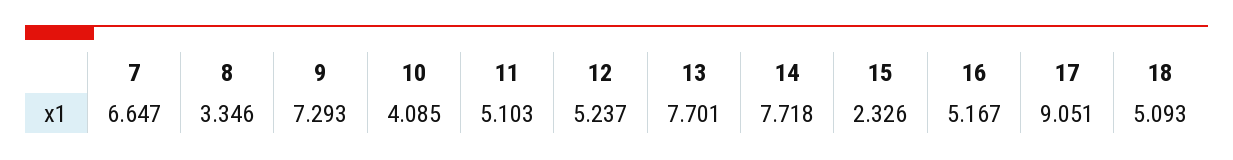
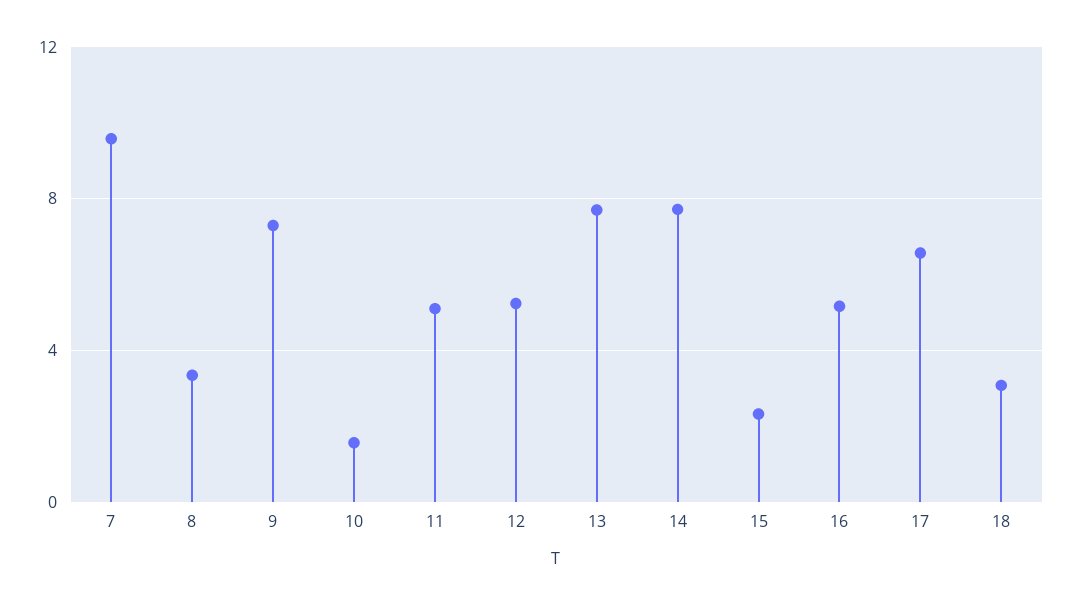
  {
-   "7": 6.647,
+   "7": 9.5,
    "8": 3.346,
    "9": 7.293,
-   "10": 4.085,
+   "10": 1.5,
    "11": 5.103,
    "12": 5.237,
    "13": 7.701,
    "14": 7.718,
    "15": 2.326,
    "16": 5.167,
-   "17": 9.051,
+   "17": 6.5,
-   "18": 5.093
+   "18": 3
  }

